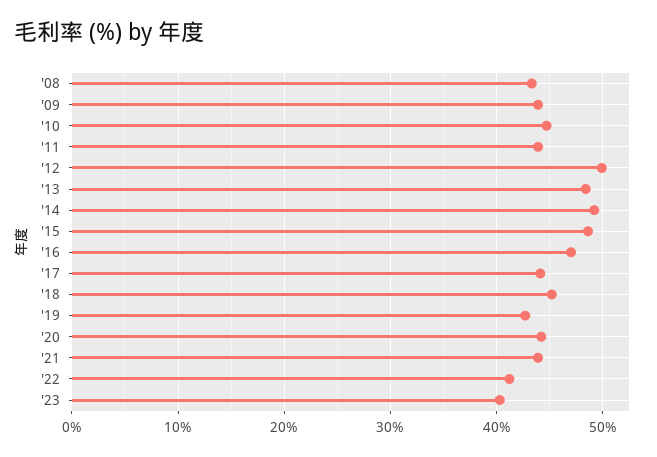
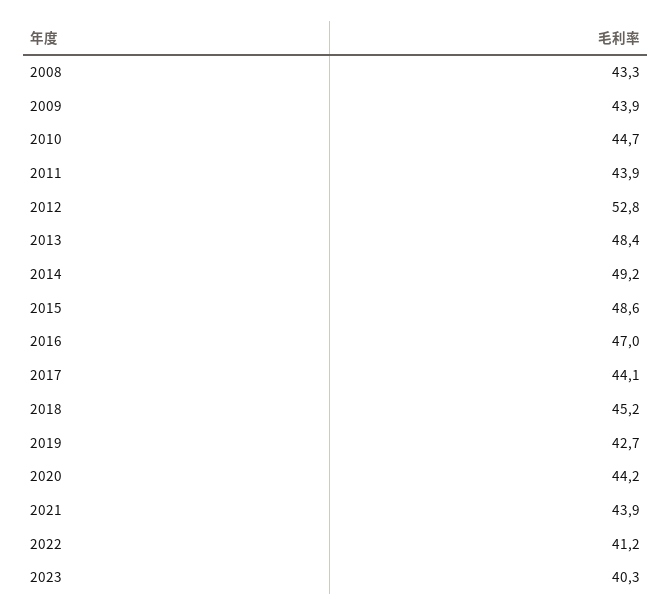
  {
    "'08": 43.3,
    "'09": 43.9,
    "'10": 44.7,
    "'11": 43.9,
-   "'12": 50,
+   "'12": 52.8,
    "'13": 48.4,
    "'14": 49.2,
    "'15": 48.6,
    "'16": 47,
    "'17": 44.1,
    "'18": 45.2,
    "'19": 42.7,
    "'20": 44.2,
    "'21": 43.9,
    "'22": 41.2,
    "'23": 40.3
  }

